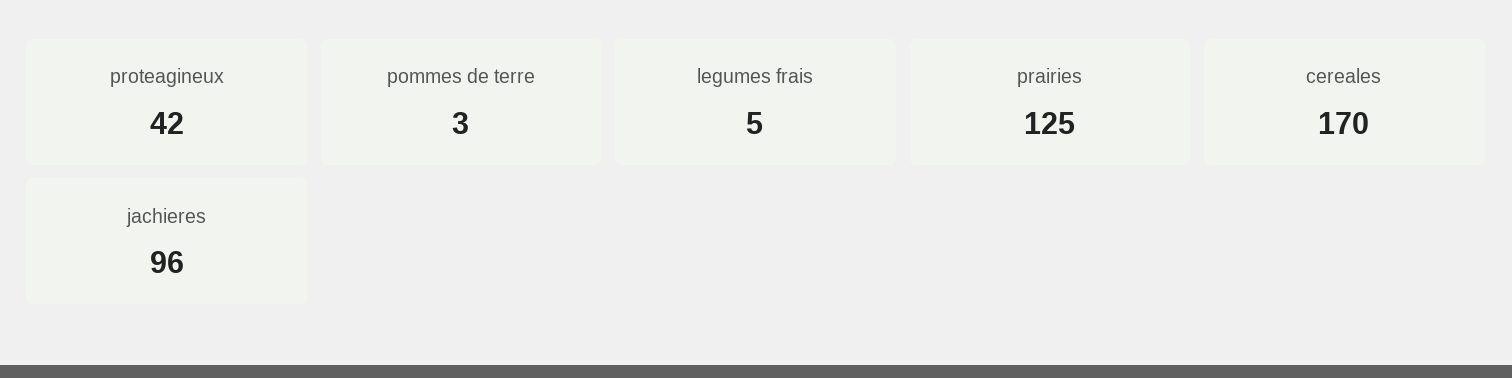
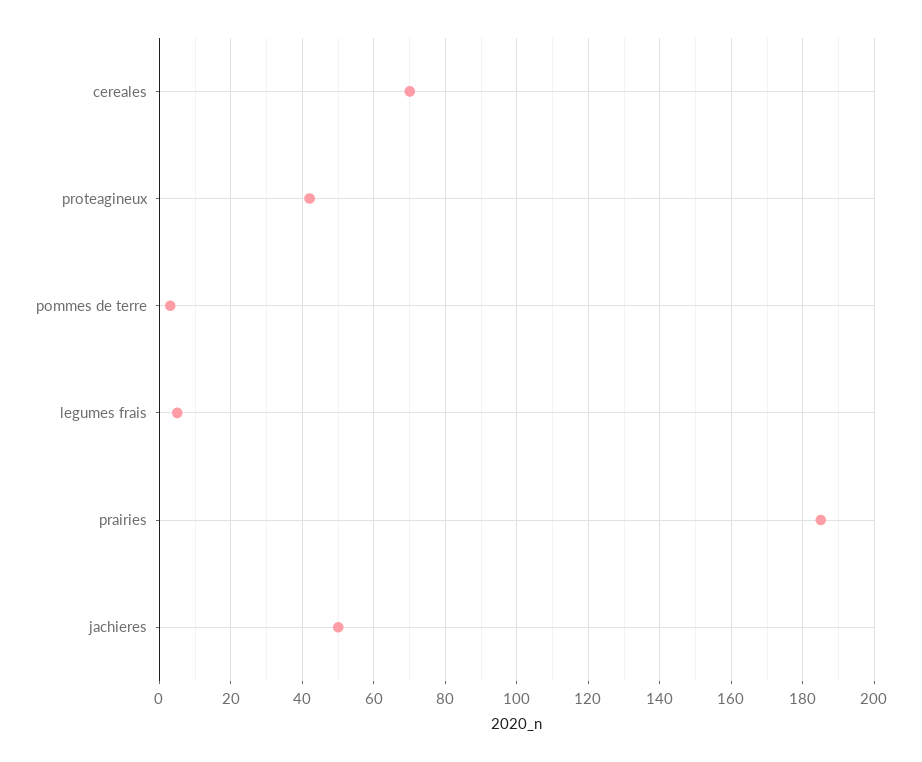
  {
    "proteagineux": 42,
    "pommes de terre": 3,
    "legumes frais": 5,
-   "prairies": 125,
+   "prairies": 185,
-   "cereales": 170,
+   "cereales": 70,
-   "jachieres": 96
+   "jachieres": 50
  }

